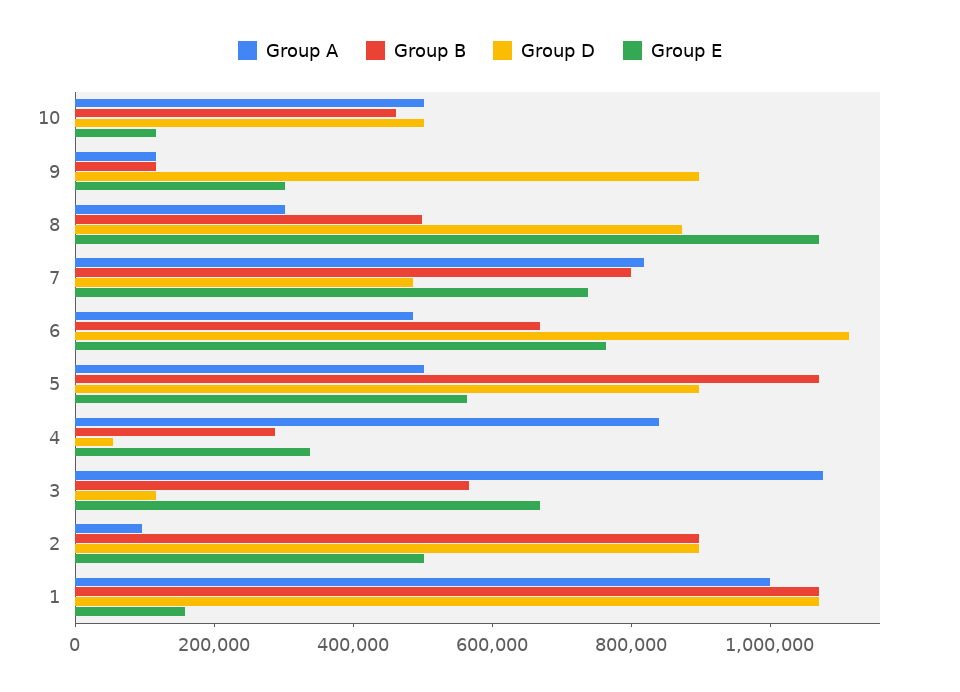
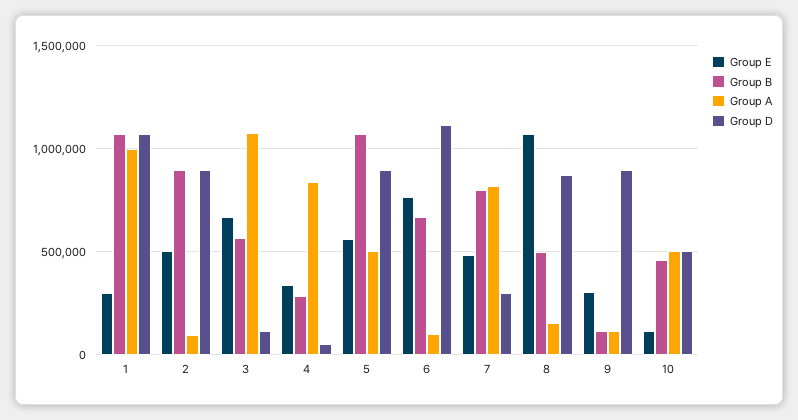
  {
    "Group A": {
      "10": 500000,
      "9": 100000,
-     "8": 300000,
+     "8": 150000,
      "7": 800000,
-     "6": 500000,
+     "6": 100000,
      "5": 500000,
      "4": 850000,
      "3": 1100000,
      "2": 100000,
      "1": 1000000
    },
    "Group B": {
      "10": 450000,
      "9": 100000,
      "8": 500000,
      "7": 800000,
      "6": 650000,
      "5": 1050000,
      "4": 300000,
      "3": 550000,
      "2": 900000,
      "1": 1050000
    },
    "Group D": {
      "10": 500000,
      "9": 900000,
      "8": 850000,
-     "7": 500000,
+     "7": 300000,
      "6": 1100000,
      "5": 900000,
      "4": 50000,
      "3": 100000,
      "2": 900000,
      "1": 1050000
    },
    "Group E": {
      "10": 100000,
      "9": 300000,
      "8": 1050000,
-     "7": 750000,
+     "7": 500000,
      "6": 750000,
      "5": 550000,
      "4": 350000,
      "3": 650000,
      "2": 500000,
-     "1": 150000
+     "1": 300000
    }
  }

